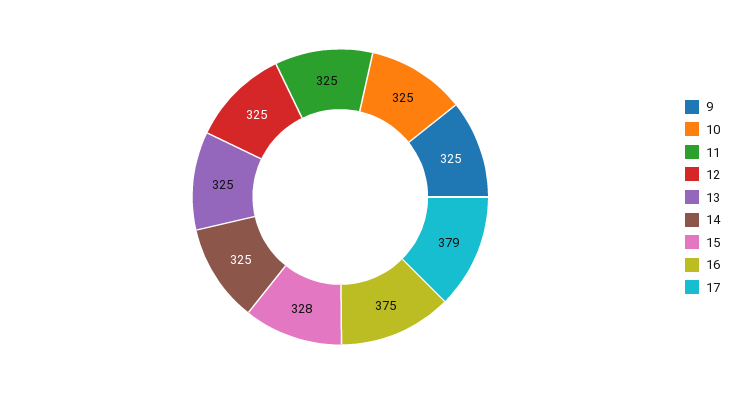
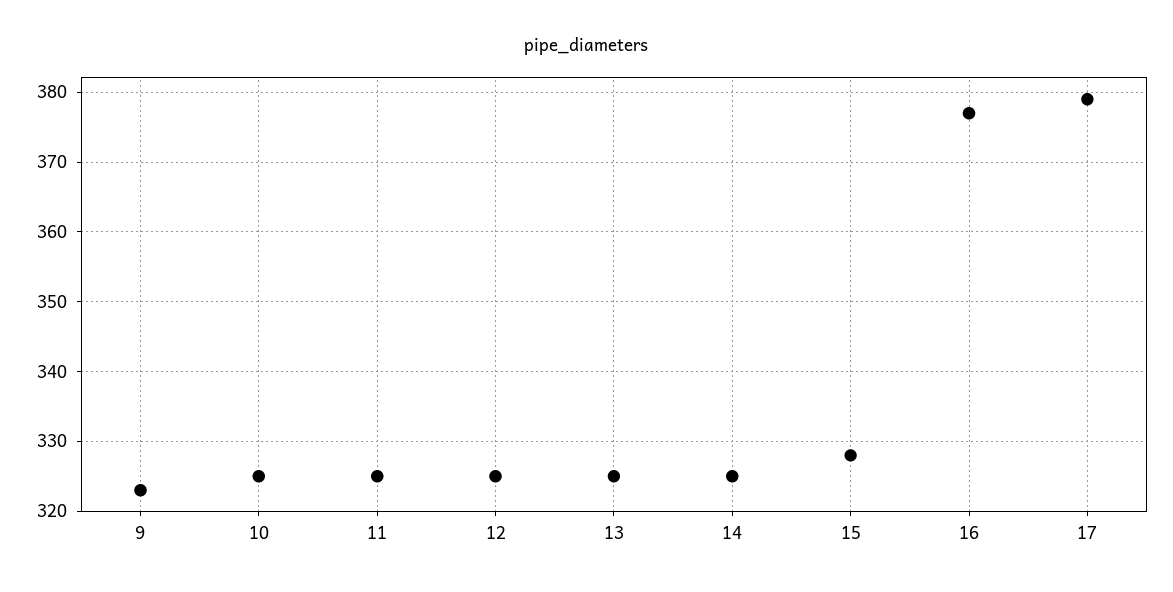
  {
-   "9": 325,
+   "9": 323,
    "10": 325,
    "11": 325,
    "12": 325,
    "13": 325,
    "14": 325,
    "15": 328,
-   "16": 375,
+   "16": 377,
    "17": 379
  }

